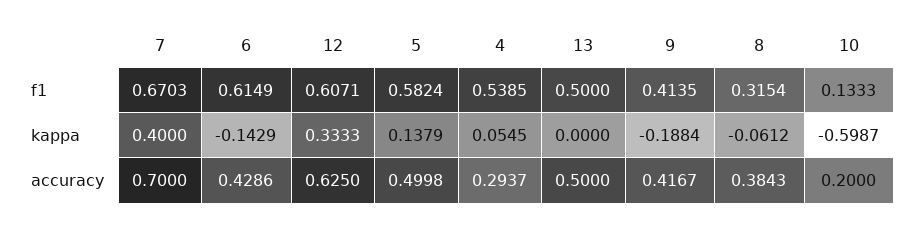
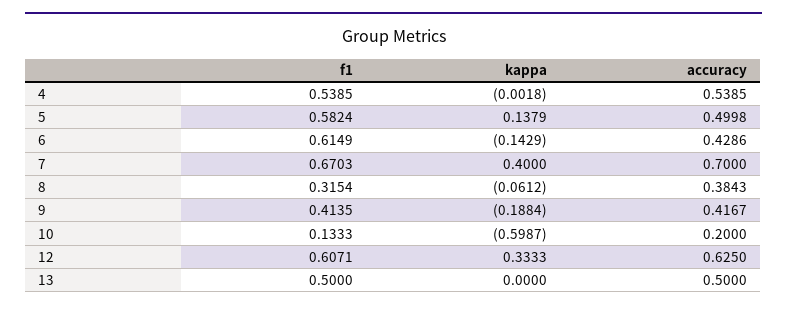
  {
    "7": {
      "f1": 0.6703,
      "kappa": 0.4,
      "accuracy": 0.7
    },
    "6": {
      "f1": 0.6149,
      "kappa": -0.1429,
      "accuracy": 0.4286
    },
    "12": {
      "f1": 0.6071,
      "kappa": 0.3333,
      "accuracy": 0.625
    },
    "5": {
      "f1": 0.5824,
      "kappa": 0.1379,
      "accuracy": 0.4998
    },
    "4": {
      "f1": 0.5385,
-     "kappa": 0.0545,
+     "kappa": -0.0018,
-     "accuracy": 0.2937
+     "accuracy": 0.5385
    },
    "13": {
      "f1": 0.5,
      "kappa": 0,
      "accuracy": 0.5
    },
    "9": {
      "f1": 0.4135,
      "kappa": -0.1884,
      "accuracy": 0.4167
    },
    "8": {
      "f1": 0.3154,
      "kappa": -0.0612,
      "accuracy": 0.3843
    },
    "10": {
      "f1": 0.1333,
      "kappa": -0.5987,
      "accuracy": 0.2
    }
  }

